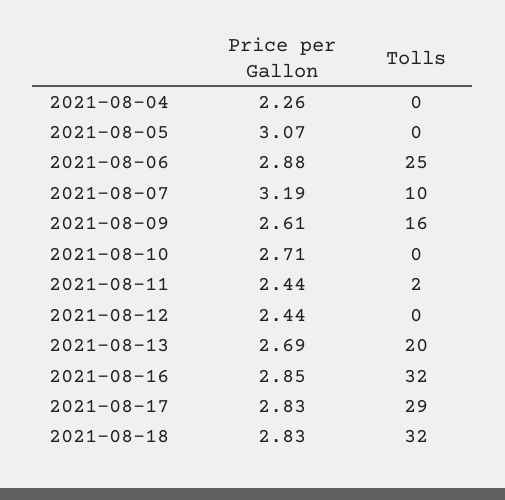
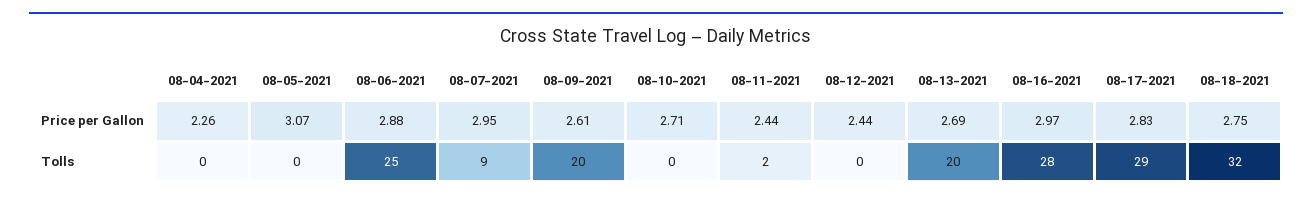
  {
    "Price per Gallon": {
      "2021-08-04": 2.26,
      "2021-08-05": 3.07,
      "2021-08-06": 2.88,
-     "2021-08-07": 3.19,
+     "2021-08-07": 2.95,
      "2021-08-09": 2.61,
      "2021-08-10": 2.71,
      "2021-08-11": 2.44,
      "2021-08-12": 2.44,
      "2021-08-13": 2.69,
-     "2021-08-16": 2.85,
+     "2021-08-16": 2.97,
      "2021-08-17": 2.83,
-     "2021-08-18": 2.83
+     "2021-08-18": 2.75
    },
    "Tolls": {
      "2021-08-04": 0,
      "2021-08-05": 0,
      "2021-08-06": 25,
-     "2021-08-07": 10,
+     "2021-08-07": 9,
-     "2021-08-09": 16,
+     "2021-08-09": 20,
      "2021-08-10": 0,
      "2021-08-11": 2,
      "2021-08-12": 0,
      "2021-08-13": 20,
-     "2021-08-16": 32,
+     "2021-08-16": 28,
      "2021-08-17": 29,
      "2021-08-18": 32
    }
  }

